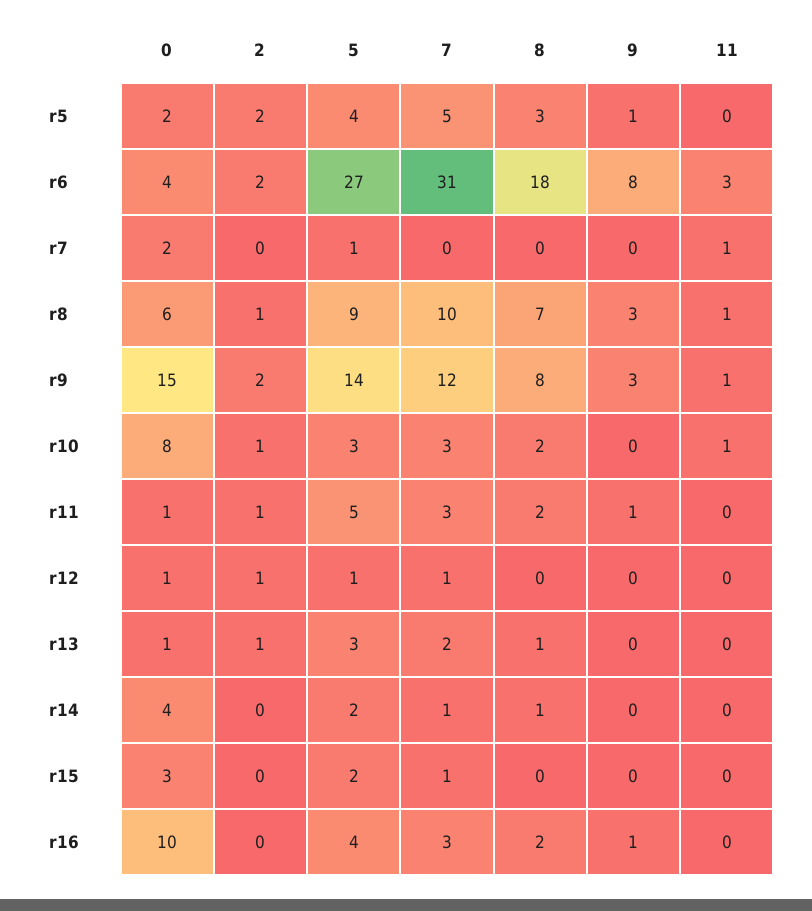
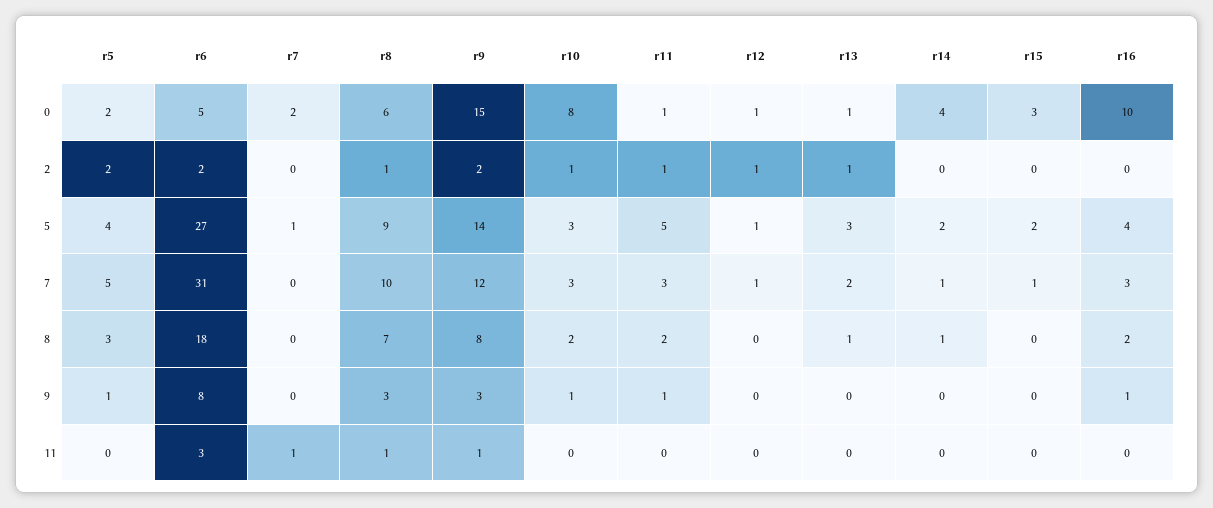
  {
    "0": {
      "r5": 2,
-     "r6": 4,
+     "r6": 5,
      "r7": 2,
      "r8": 6,
      "r9": 15,
      "r10": 8,
      "r11": 1,
      "r12": 1,
      "r13": 1,
      "r14": 4,
      "r15": 3,
      "r16": 10
    },
    "2": {
      "r5": 2,
      "r6": 2,
      "r7": 0,
      "r8": 1,
      "r9": 2,
      "r10": 1,
      "r11": 1,
      "r12": 1,
      "r13": 1,
      "r14": 0,
      "r15": 0,
      "r16": 0
    },
    "5": {
      "r5": 4,
      "r6": 27,
      "r7": 1,
      "r8": 9,
      "r9": 14,
      "r10": 3,
      "r11": 5,
      "r12": 1,
      "r13": 3,
      "r14": 2,
      "r15": 2,
      "r16": 4
    },
    "7": {
      "r5": 5,
      "r6": 31,
      "r7": 0,
      "r8": 10,
      "r9": 12,
      "r10": 3,
      "r11": 3,
      "r12": 1,
      "r13": 2,
      "r14": 1,
      "r15": 1,
      "r16": 3
    },
    "8": {
      "r5": 3,
      "r6": 18,
      "r7": 0,
      "r8": 7,
      "r9": 8,
      "r10": 2,
      "r11": 2,
      "r12": 0,
      "r13": 1,
      "r14": 1,
      "r15": 0,
      "r16": 2
    },
    "9": {
      "r5": 1,
      "r6": 8,
      "r7": 0,
      "r8": 3,
      "r9": 3,
-     "r10": 0,
+     "r10": 1,
      "r11": 1,
      "r12": 0,
      "r13": 0,
      "r14": 0,
      "r15": 0,
      "r16": 1
    },
    "11": {
      "r5": 0,
      "r6": 3,
      "r7": 1,
      "r8": 1,
      "r9": 1,
-     "r10": 1,
+     "r10": 0,
      "r11": 0,
      "r12": 0,
      "r13": 0,
      "r14": 0,
      "r15": 0,
      "r16": 0
    }
  }

